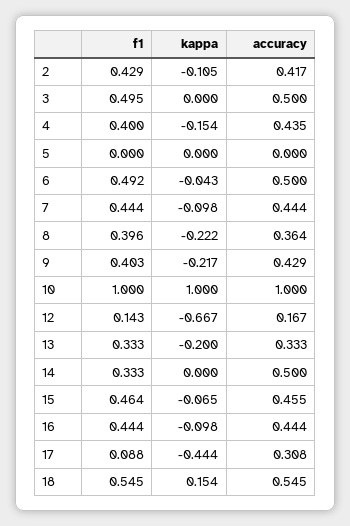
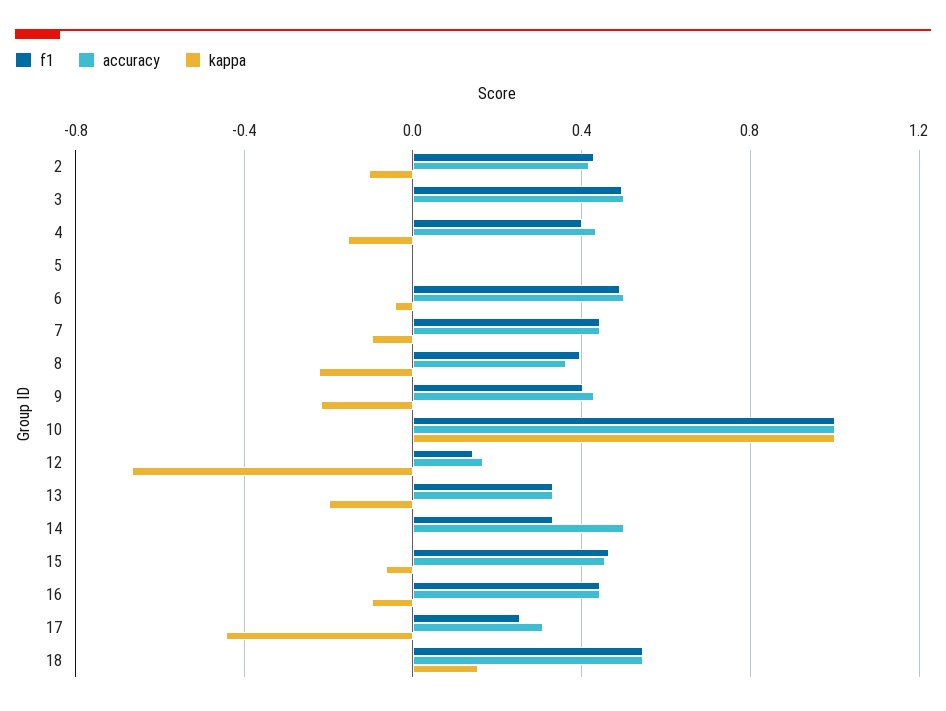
  {
    "f1": {
      "2": 0.429,
      "3": 0.495,
      "4": 0.4,
      "5": 0,
      "6": 0.492,
      "7": 0.444,
      "8": 0.396,
      "9": 0.403,
      "10": 1,
      "12": 0.143,
      "13": 0.333,
      "14": 0.333,
      "15": 0.464,
      "16": 0.444,
-     "17": 0.088,
+     "17": 0.25,
      "18": 0.545
    },
    "kappa": {
      "2": -0.105,
      "3": 0,
      "4": -0.154,
      "5": 0,
      "6": -0.043,
      "7": -0.098,
      "8": -0.222,
      "9": -0.217,
      "10": 1,
      "12": -0.667,
      "13": -0.2,
      "14": 0,
      "15": -0.065,
      "16": -0.098,
      "17": -0.444,
      "18": 0.154
    },
    "accuracy": {
      "2": 0.417,
      "3": 0.5,
      "4": 0.435,
      "5": 0,
      "6": 0.5,
      "7": 0.444,
      "8": 0.364,
      "9": 0.429,
      "10": 1,
      "12": 0.167,
      "13": 0.333,
      "14": 0.5,
      "15": 0.455,
      "16": 0.444,
      "17": 0.308,
      "18": 0.545
    }
  }

